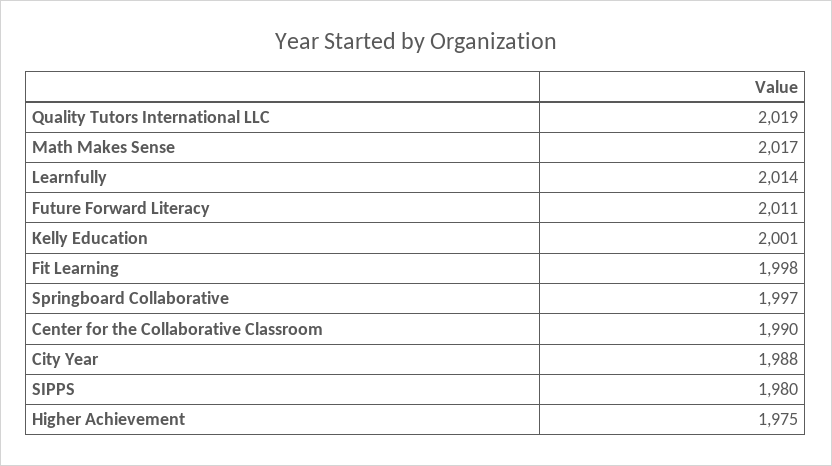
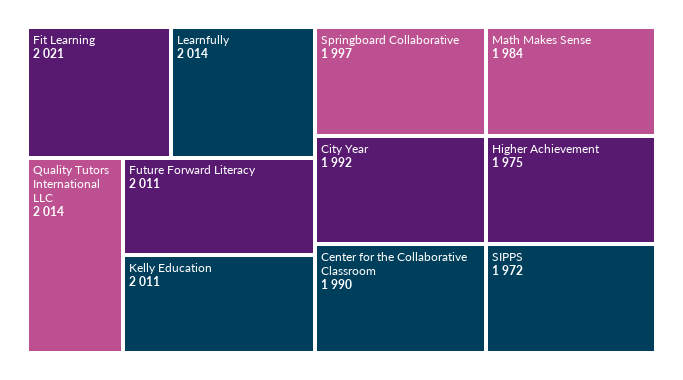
  {
-   "Quality Tutors International LLC": 2019,
+   "Quality Tutors International LLC": 2014,
-   "Math Makes Sense": 2017,
+   "Math Makes Sense": 1984,
    "Learnfully": 2014,
    "Future Forward Literacy": 2011,
-   "Kelly Education": 2001,
+   "Kelly Education": 2011,
-   "Fit Learning": 1998,
+   "Fit Learning": 2021,
    "Springboard Collaborative": 1997,
    "Center for the Collaborative Classroom": 1990,
-   "City Year": 1988,
+   "City Year": 1992,
-   "SIPPS": 1980,
+   "SIPPS": 1972,
    "Higher Achievement": 1975
  }

